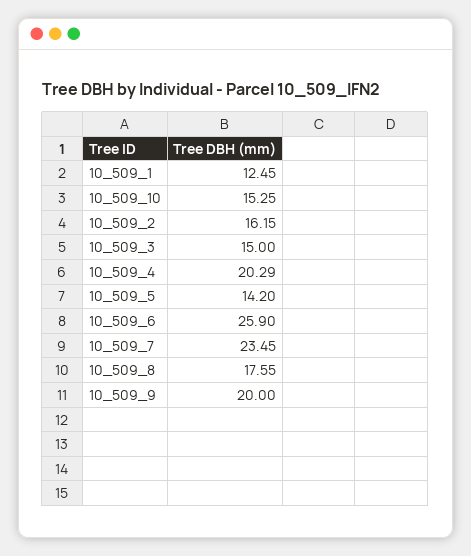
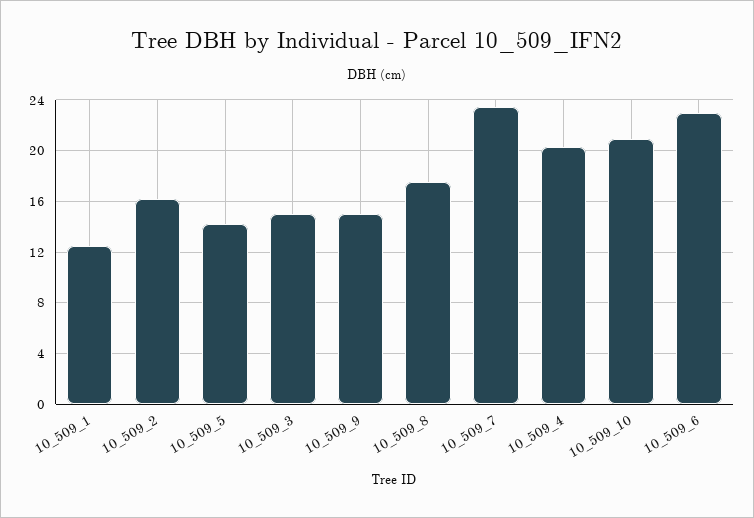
  {
    "10_509_1": 12.45,
-   "10_509_10": 15.25,
+   "10_509_10": 21,
    "10_509_2": 16.15,
    "10_509_3": 15,
    "10_509_4": 20.29,
    "10_509_5": 14.2,
-   "10_509_6": 25.9,
+   "10_509_6": 23,
    "10_509_7": 23.45,
    "10_509_8": 17.55,
-   "10_509_9": 20
+   "10_509_9": 15
  }

